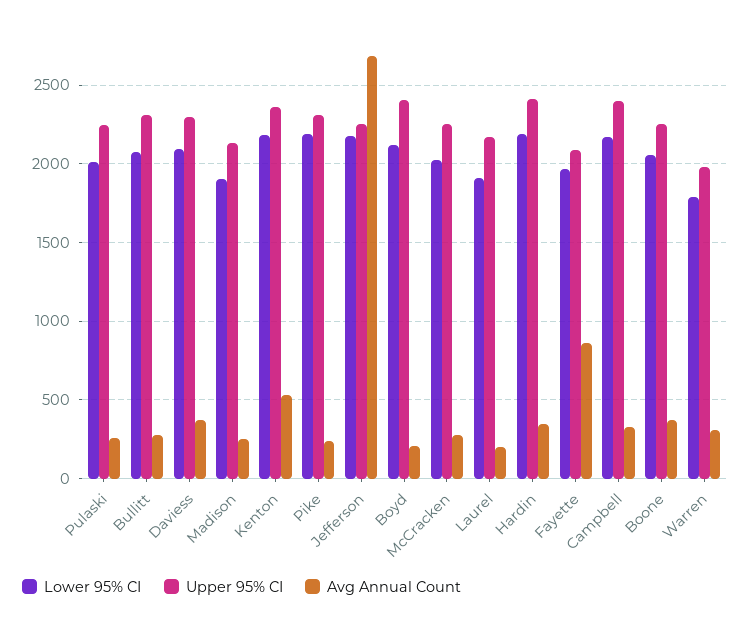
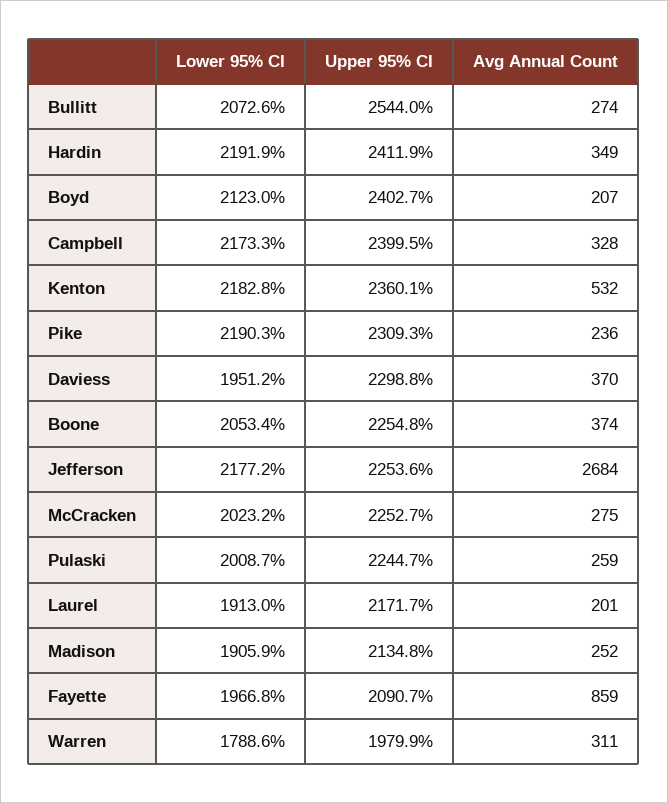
  {
    "Lower 95% CI": {
      "Pulaski": 2008.7,
      "Bullitt": 2072.6,
-     "Daviess": 2100,
+     "Daviess": 1951.2,
      "Madison": 1905.9,
      "Kenton": 2182.8,
      "Pike": 2190.3,
      "Jefferson": 2177.2,
      "Boyd": 2123,
      "McCracken": 2023.2,
      "Laurel": 1913,
      "Hardin": 2191.9,
      "Fayette": 1966.8,
      "Campbell": 2173.3,
      "Boone": 2053.4,
      "Warren": 1788.6
    },
    "Upper 95% CI": {
      "Pulaski": 2244.7,
-     "Bullitt": 2300,
+     "Bullitt": 2544,
      "Daviess": 2298.8,
      "Madison": 2134.8,
      "Kenton": 2360.1,
      "Pike": 2309.3,
      "Jefferson": 2253.6,
      "Boyd": 2402.7,
      "McCracken": 2252.7,
      "Laurel": 2171.7,
      "Hardin": 2411.9,
      "Fayette": 2090.7,
      "Campbell": 2399.5,
      "Boone": 2254.8,
      "Warren": 1979.9
    },
    "Avg Annual Count": {
      "Pulaski": 259,
      "Bullitt": 274,
      "Daviess": 370,
      "Madison": 252,
      "Kenton": 532,
      "Pike": 236,
      "Jefferson": 2684,
      "Boyd": 207,
      "McCracken": 275,
      "Laurel": 201,
      "Hardin": 349,
      "Fayette": 859,
      "Campbell": 328,
      "Boone": 374,
      "Warren": 311
    }
  }

